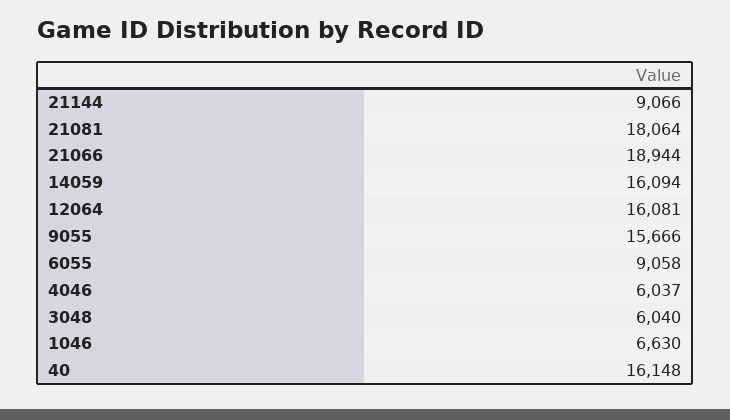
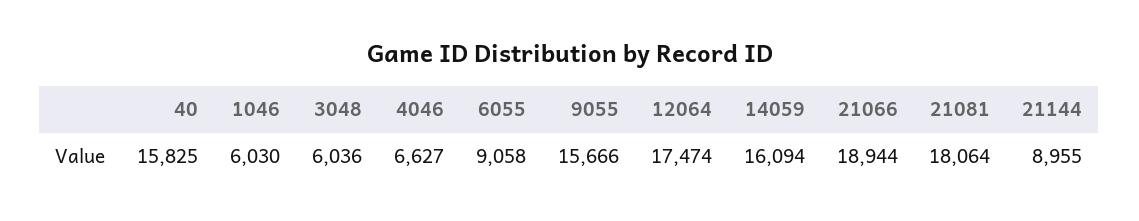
  {
-   "21144": 9066,
+   "21144": 8955,
    "21081": 18064,
    "21066": 18944,
    "14059": 16094,
-   "12064": 16081,
+   "12064": 17474,
    "9055": 15666,
    "6055": 9058,
-   "4046": 6037,
+   "4046": 6627,
-   "3048": 6040,
+   "3048": 6036,
-   "1046": 6630,
+   "1046": 6030,
-   "40": 16148
+   "40": 15825
  }

